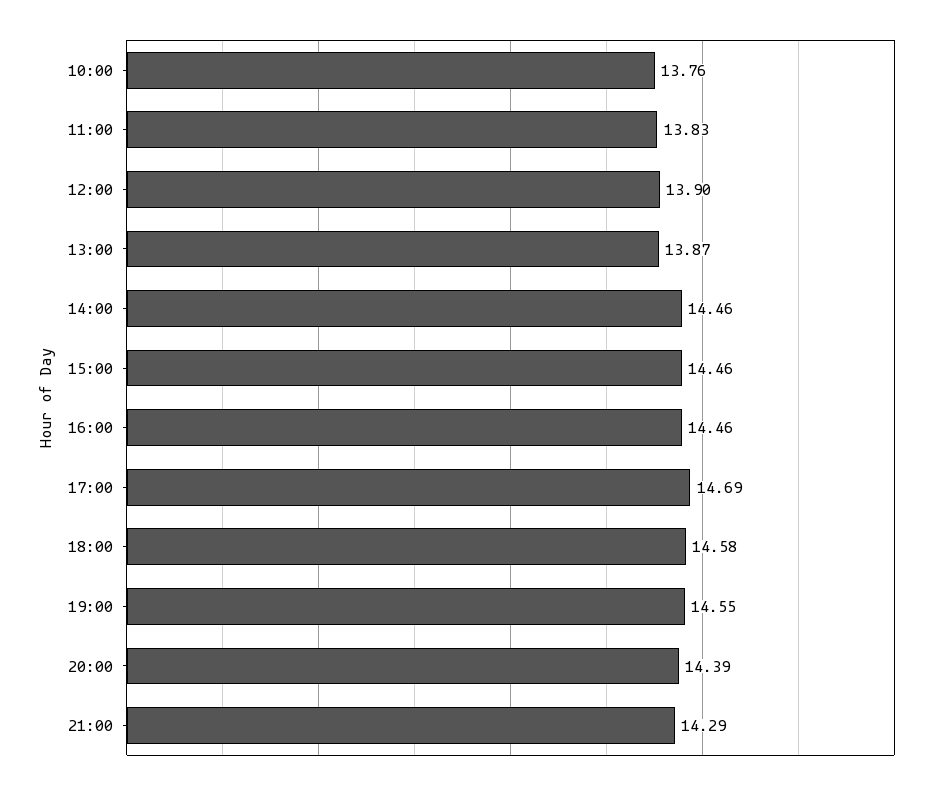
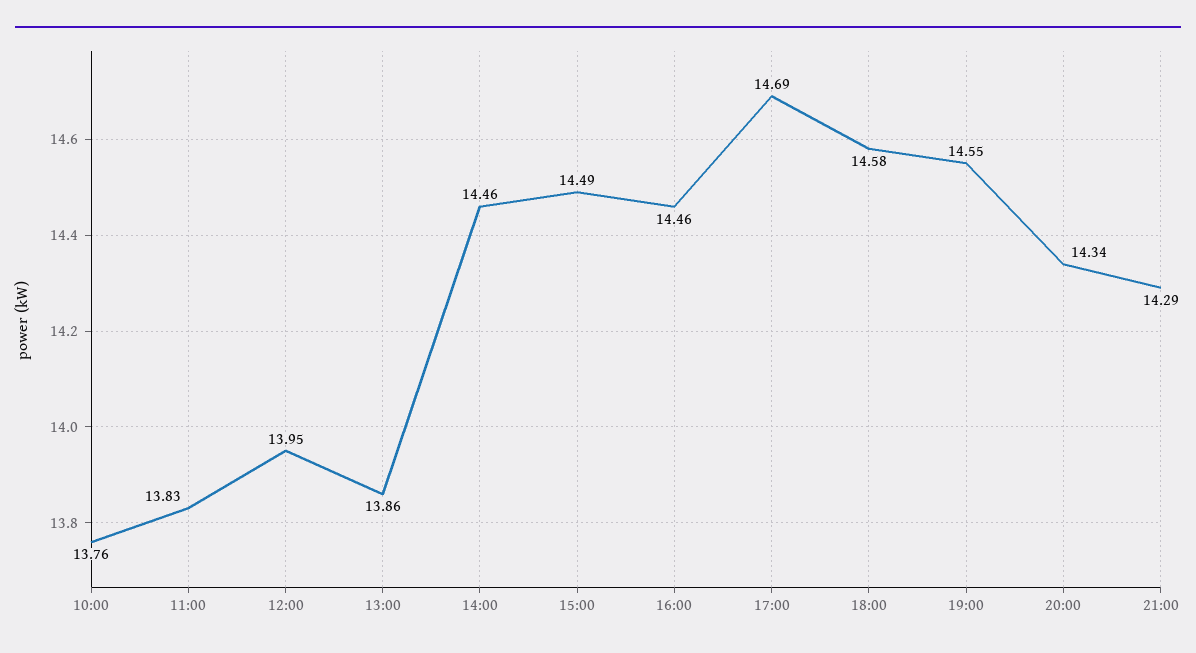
  {
    "10:00": 13.76,
    "11:00": 13.83,
-   "12:00": 13.9,
+   "12:00": 13.95,
-   "13:00": 13.87,
+   "13:00": 13.86,
    "14:00": 14.46,
-   "15:00": 14.46,
+   "15:00": 14.49,
    "16:00": 14.46,
    "17:00": 14.69,
    "18:00": 14.58,
    "19:00": 14.55,
-   "20:00": 14.39,
+   "20:00": 14.34,
    "21:00": 14.29
  }

